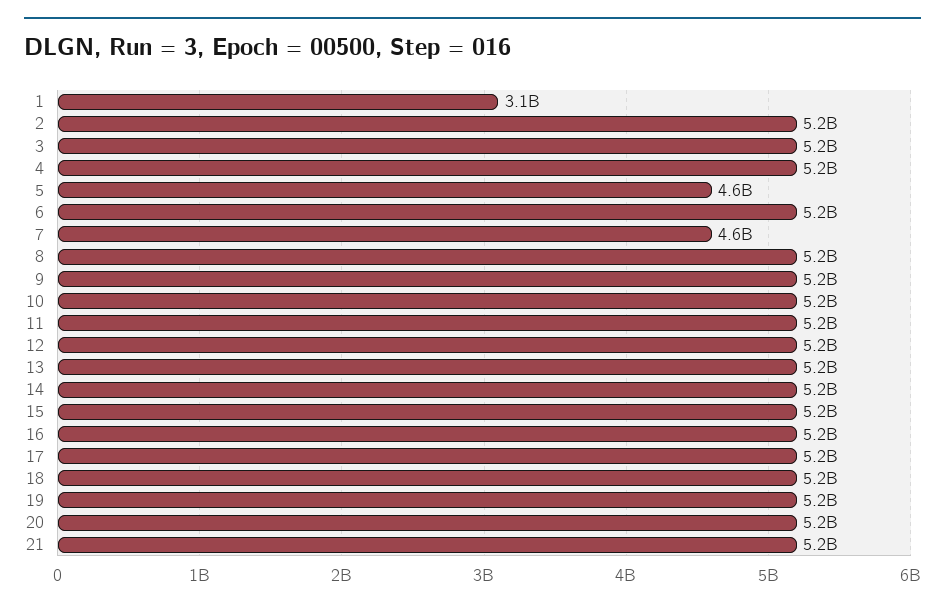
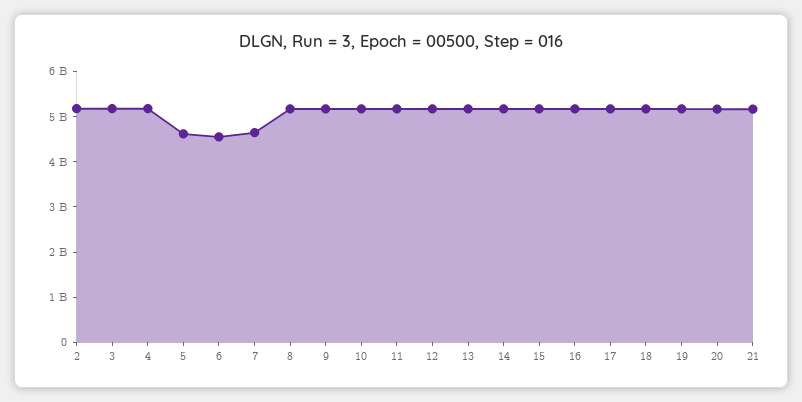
  {
-   "1": 3100000000,
    "2": 5200000000,
    "3": 5200000000,
    "4": 5200000000,
    "5": 4600000000,
-   "6": 5200000000,
+   "6": 4600000000,
    "7": 4600000000,
    "8": 5200000000,
    "9": 5200000000,
    "10": 5200000000,
    "11": 5200000000,
    "12": 5200000000,
    "13": 5200000000,
    "14": 5200000000,
    "15": 5200000000,
    "16": 5200000000,
    "17": 5200000000,
    "18": 5200000000,
    "19": 5200000000,
    "20": 5200000000,
    "21": 5200000000
  }

